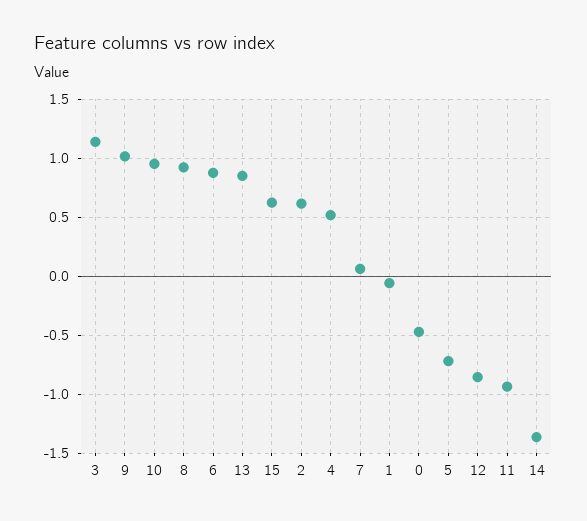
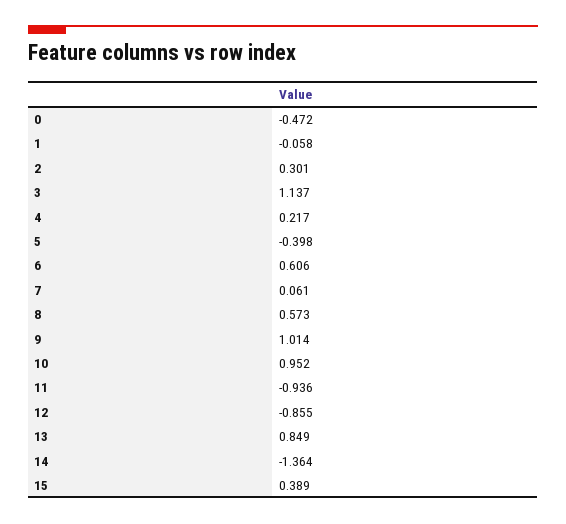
  {
    "3": 1.137,
    "9": 1.014,
    "10": 0.952,
-   "8": 0.9,
+   "8": 0.573,
-   "6": 0.9,
+   "6": 0.606,
    "13": 0.849,
-   "15": 0.6,
+   "15": 0.389,
-   "2": 0.6,
+   "2": 0.301,
-   "4": 0.5,
+   "4": 0.217,
    "7": 0.061,
    "1": -0.058,
    "0": -0.472,
-   "5": -0.7,
+   "5": -0.398,
    "12": -0.855,
    "11": -0.936,
    "14": -1.364
  }

